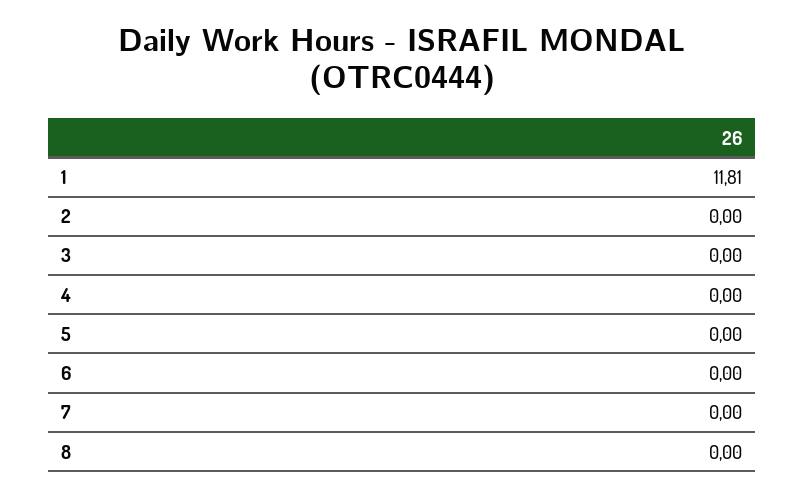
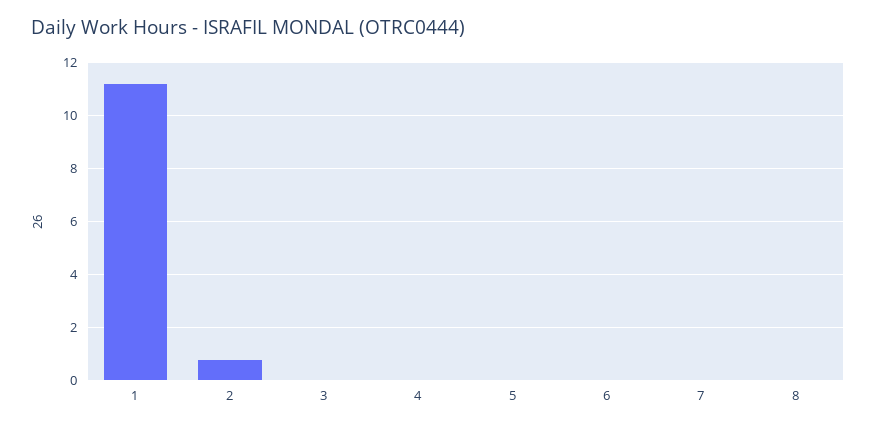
  {
-   "1": 11.81,
+   "1": 11.25,
-   "2": 0,
+   "2": 0.75,
    "3": 0,
    "4": 0,
    "5": 0,
    "6": 0,
    "7": 0,
    "8": 0
  }

